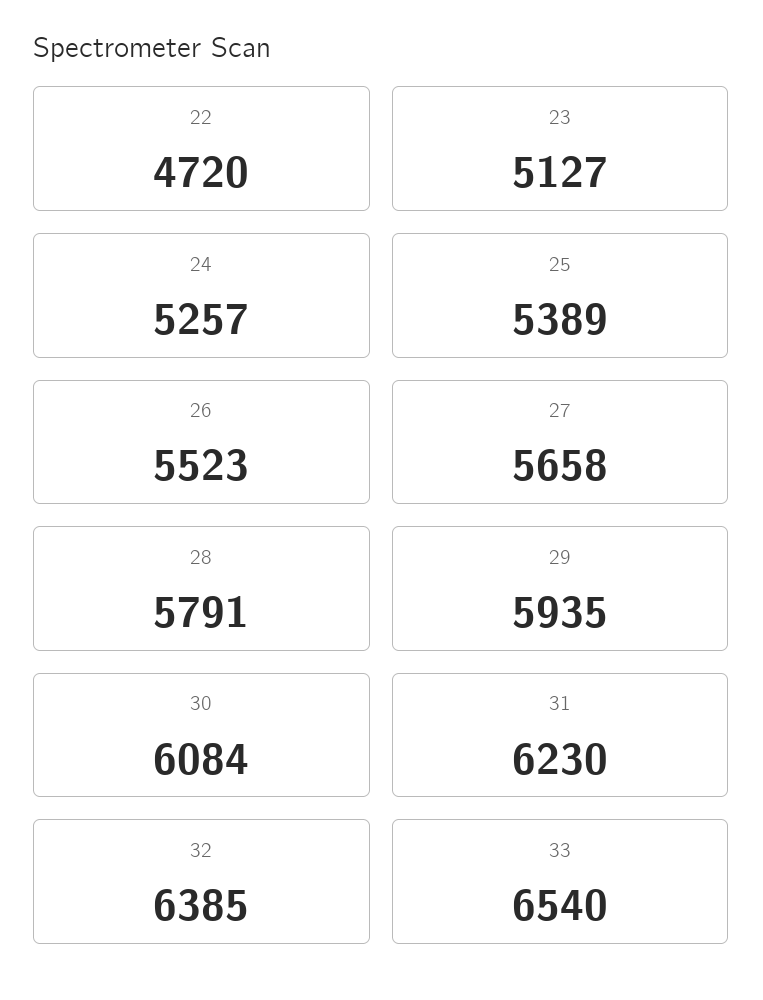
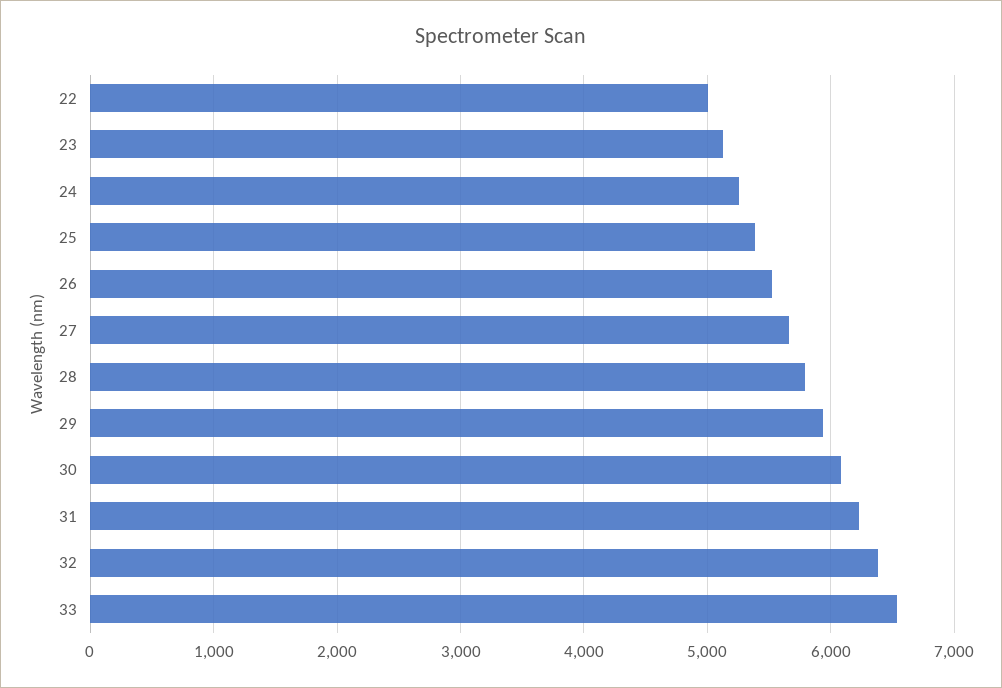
  {
-   "22": 4720,
+   "22": 5000,
    "23": 5127,
    "24": 5257,
    "25": 5389,
    "26": 5523,
    "27": 5658,
    "28": 5791,
    "29": 5935,
    "30": 6084,
    "31": 6230,
    "32": 6385,
    "33": 6540
  }

